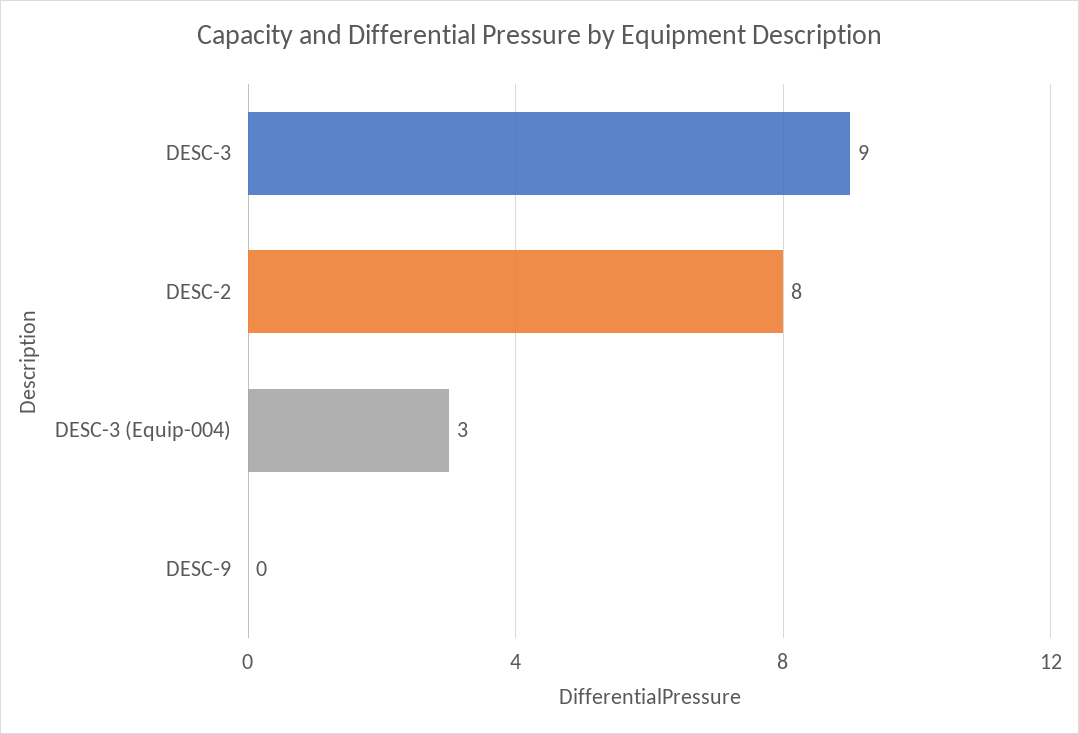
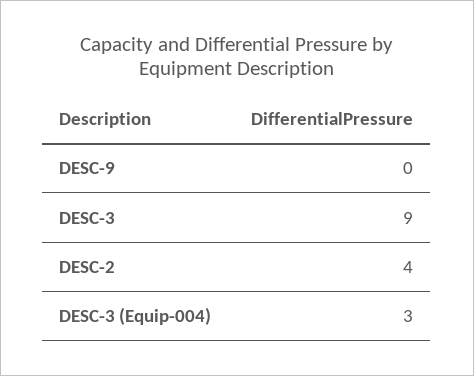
  {
    "DESC-3": 9,
-   "DESC-2": 8,
+   "DESC-2": 4,
    "DESC-3 (Equip-004)": 3,
    "DESC-9": 0
  }

